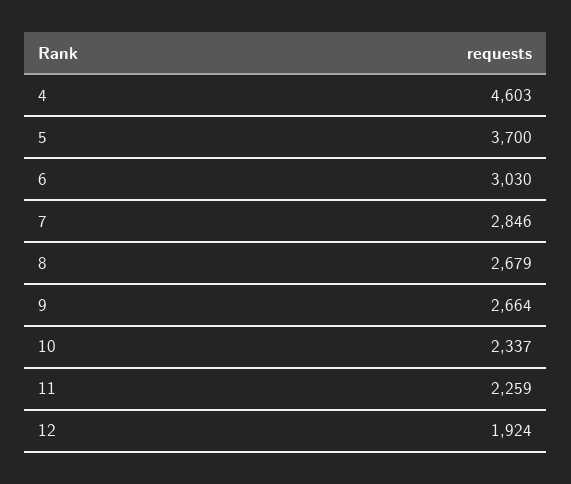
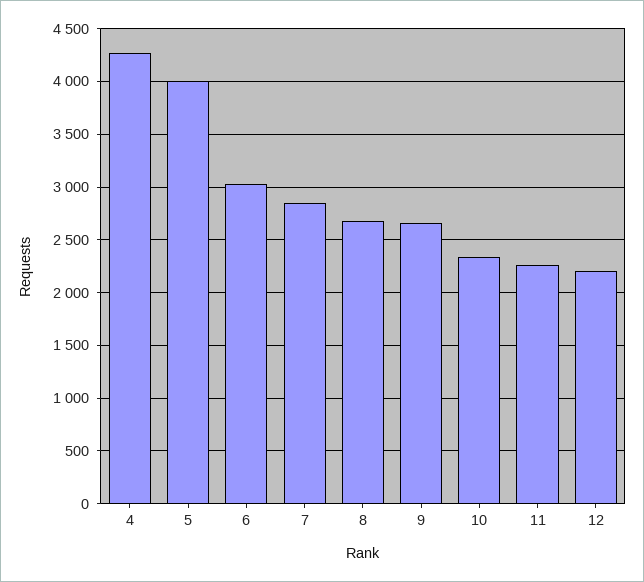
  {
-   "4": 4603,
+   "4": 4300,
-   "5": 3700,
+   "5": 4000,
    "6": 3030,
    "7": 2846,
    "8": 2679,
    "9": 2664,
    "10": 2337,
    "11": 2259,
-   "12": 1924
+   "12": 2200
  }

